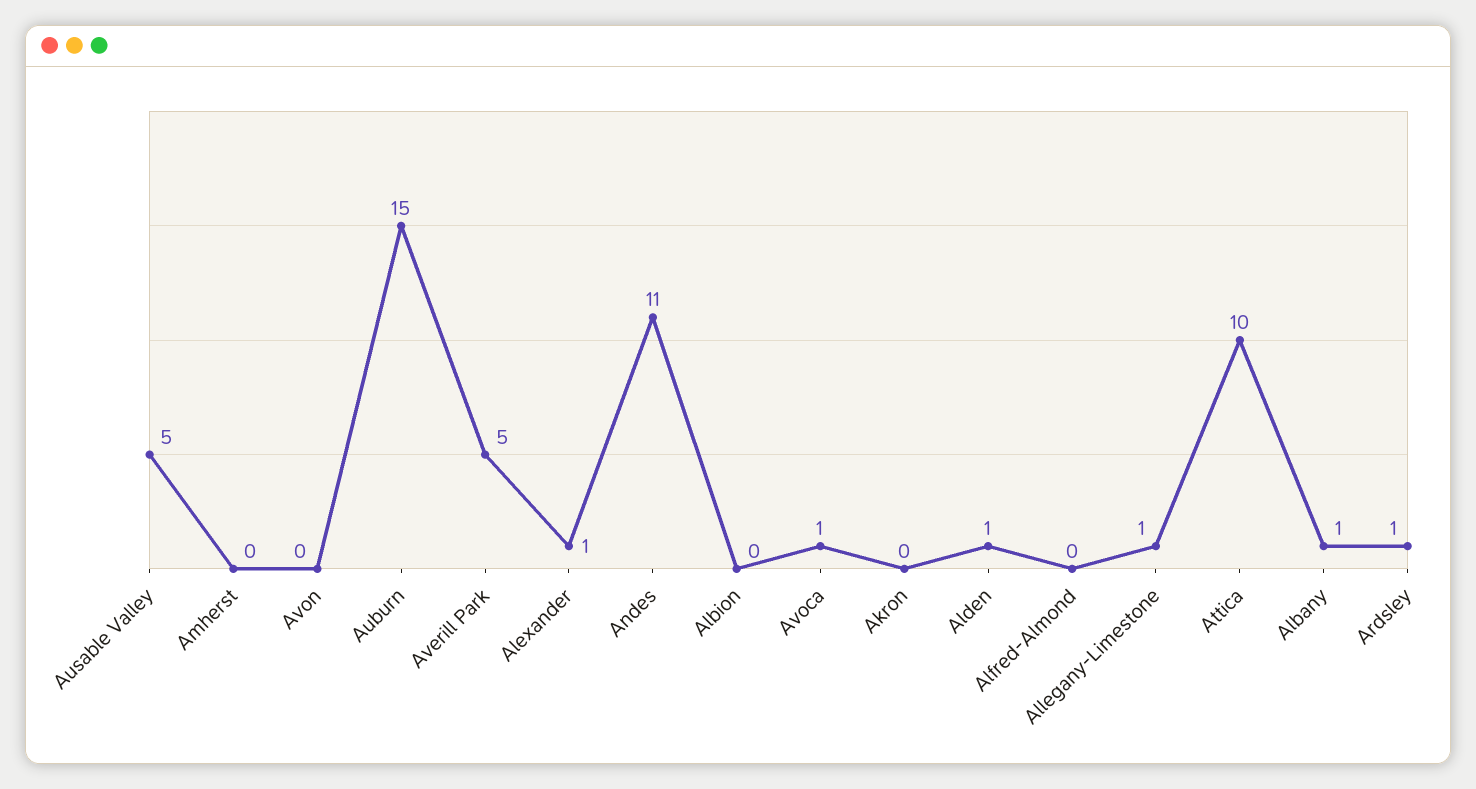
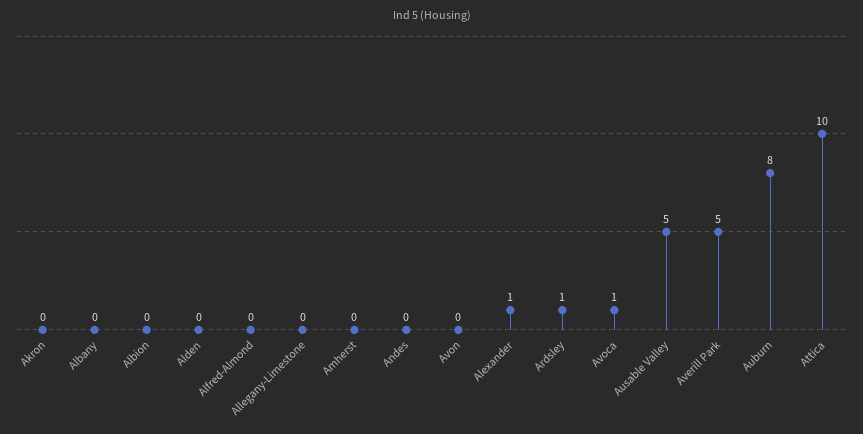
  {
    "Ausable Valley": 5,
    "Amherst": 0,
    "Avon": 0,
-   "Auburn": 15,
+   "Auburn": 8,
    "Averill Park": 5,
    "Alexander": 1,
-   "Andes": 11,
+   "Andes": 0,
    "Albion": 0,
    "Avoca": 1,
    "Akron": 0,
-   "Alden": 1,
+   "Alden": 0,
    "Alfred-Almond": 0,
-   "Allegany-Limestone": 1,
+   "Allegany-Limestone": 0,
    "Attica": 10,
-   "Albany": 1,
+   "Albany": 0,
    "Ardsley": 1
  }

